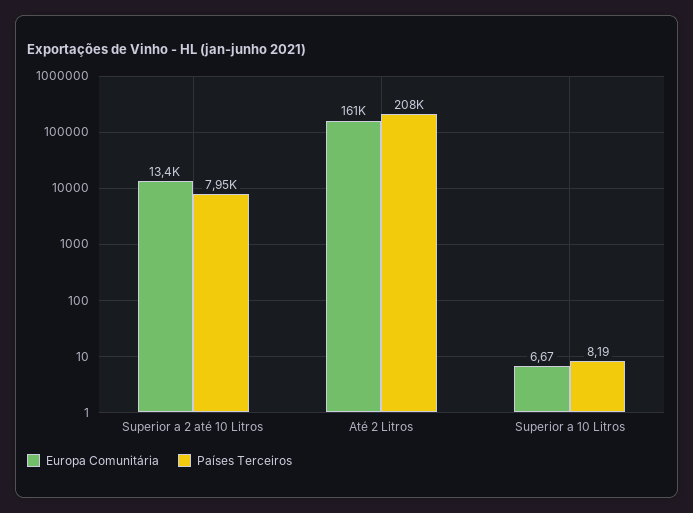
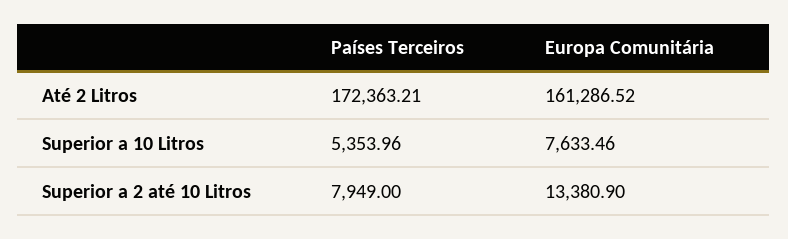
  {
    "Europa Comunitária": {
      "Superior a 2 até 10 Litros": 13380.9,
      "Até 2 Litros": 161286.52,
-     "Superior a 10 Litros": 6.67
+     "Superior a 10 Litros": 7633.46
    },
    "Países Terceiros": {
      "Superior a 2 até 10 Litros": 7949,
-     "Até 2 Litros": 208000,
+     "Até 2 Litros": 172363.21,
-     "Superior a 10 Litros": 8.19
+     "Superior a 10 Litros": 5353.96
    }
  }

